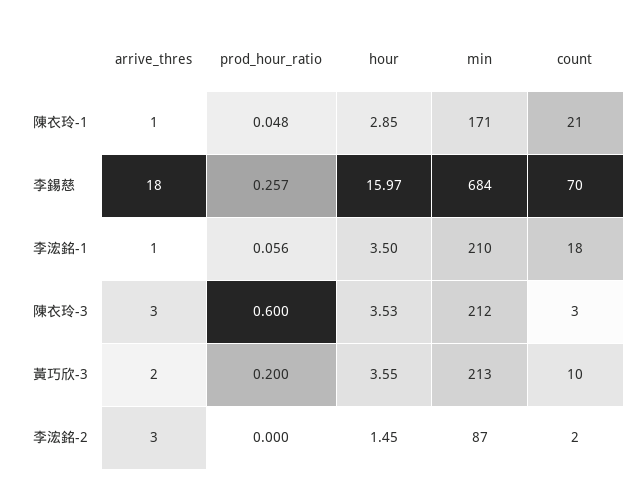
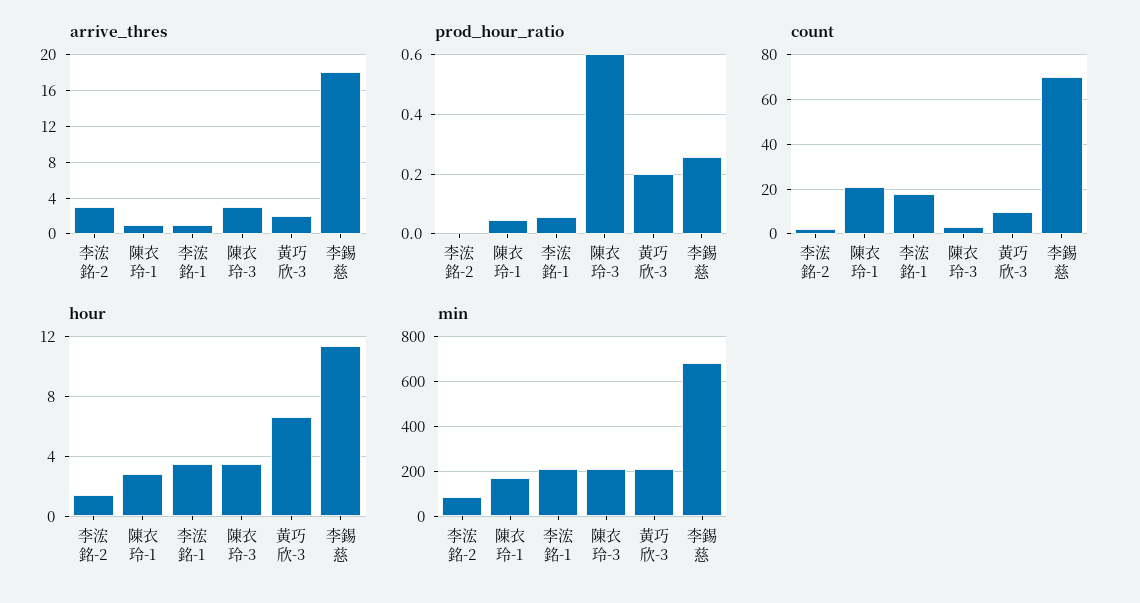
  {
    "arrive_thres": {
      "陳衣玲-1": 1,
      "李錫慈": 18,
      "李浤銘-1": 1,
      "陳衣玲-3": 3,
      "黃巧欣-3": 2,
      "李浤銘-2": 3
    },
    "prod_hour_ratio": {
      "陳衣玲-1": 0.048,
      "李錫慈": 0.257,
      "李浤銘-1": 0.056,
      "陳衣玲-3": 0.6,
      "黃巧欣-3": 0.2,
      "李浤銘-2": 0
    },
    "hour": {
      "陳衣玲-1": 2.85,
-     "李錫慈": 15.97,
+     "李錫慈": 11.5,
      "李浤銘-1": 3.5,
      "陳衣玲-3": 3.53,
-     "黃巧欣-3": 3.55,
+     "黃巧欣-3": 6.5,
      "李浤銘-2": 1.45
    },
    "min": {
      "陳衣玲-1": 171,
      "李錫慈": 684,
      "李浤銘-1": 210,
      "陳衣玲-3": 212,
      "黃巧欣-3": 213,
      "李浤銘-2": 87
    },
    "count": {
      "陳衣玲-1": 21,
      "李錫慈": 70,
      "李浤銘-1": 18,
      "陳衣玲-3": 3,
      "黃巧欣-3": 10,
      "李浤銘-2": 2
    }
  }

